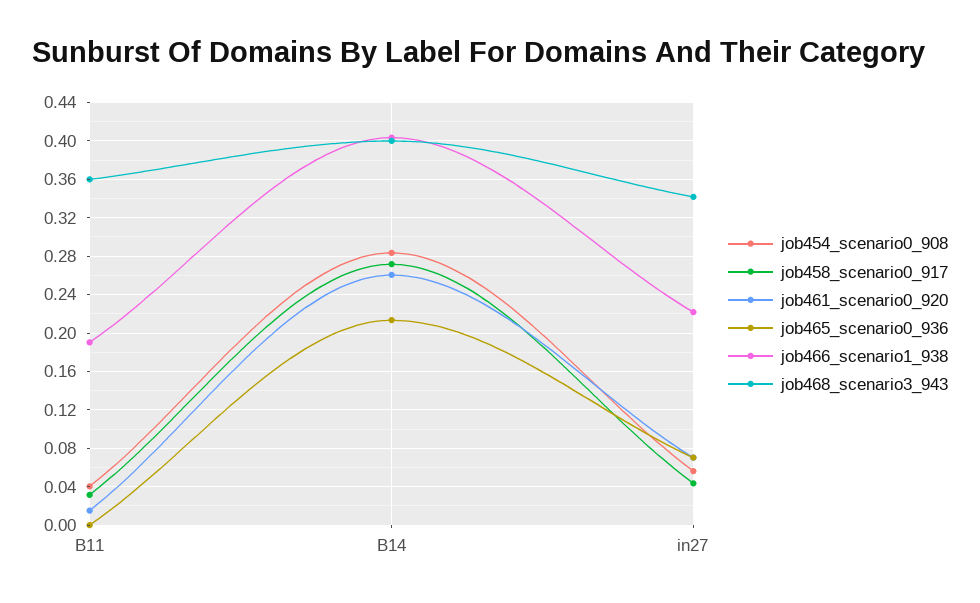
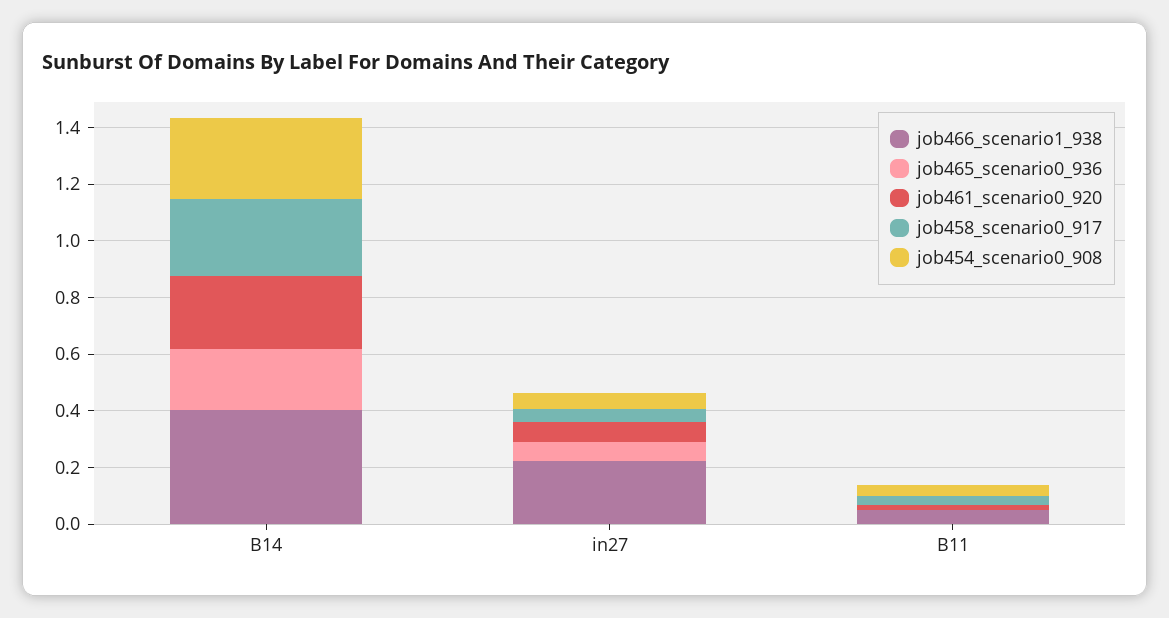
  {
    "job454_scenario0_908": {
      "B11": 0.04,
      "B14": 0.28,
      "in27": 0.06
    },
    "job458_scenario0_917": {
      "B11": 0.03,
      "B14": 0.27,
      "in27": 0.04
    },
    "job461_scenario0_920": {
      "B11": 0.02,
      "B14": 0.26,
      "in27": 0.07
    },
    "job465_scenario0_936": {
      "B11": 0,
      "B14": 0.21,
      "in27": 0.07
    },
    "job466_scenario1_938": {
-     "B11": 0.19,
+     "B11": 0.05,
      "B14": 0.4,
      "in27": 0.22
-   },
+   }
-   "job468_scenario3_943": {
-     "B11": 0.36,
-     "B14": 0.4,
-     "in27": 0.34
-   }
  }

